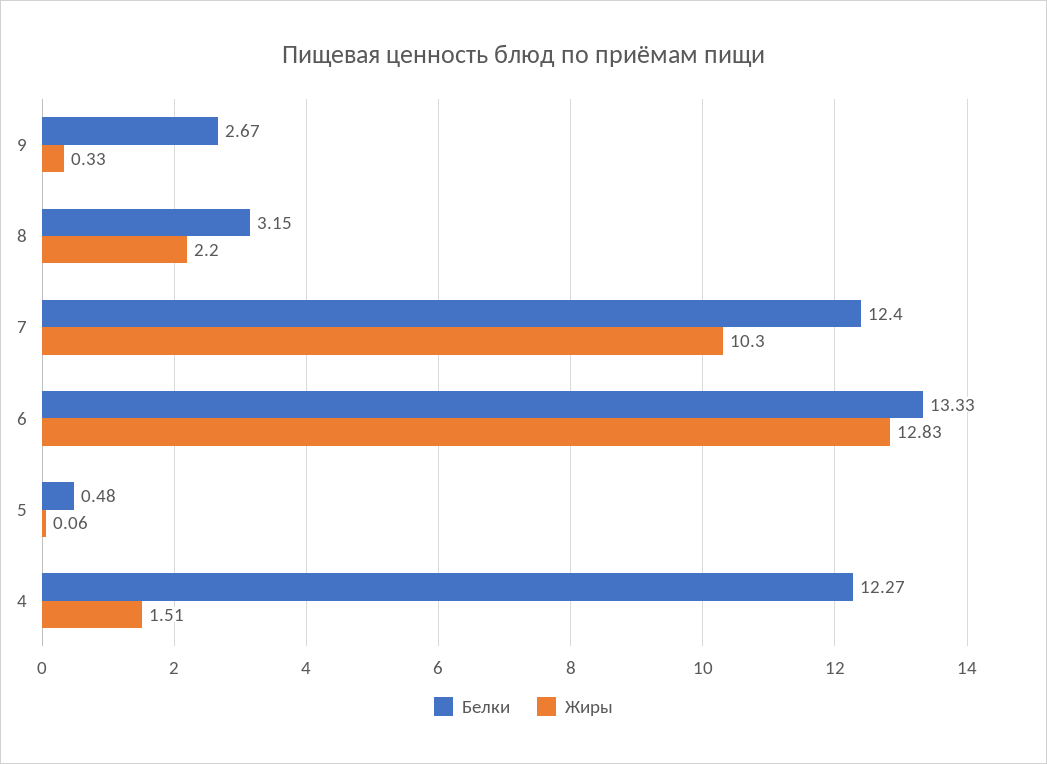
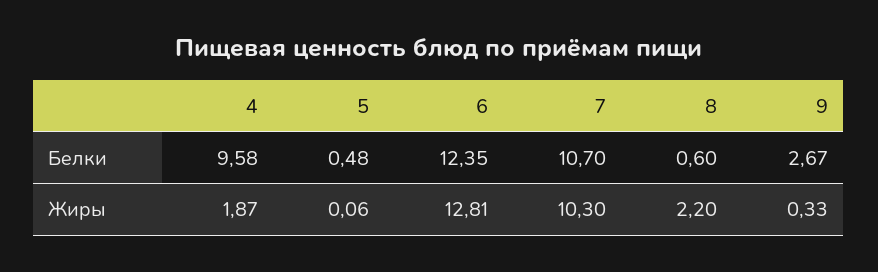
  {
    "Белки": {
      "9": 2.67,
-     "8": 3.15,
+     "8": 0.6,
-     "7": 12.4,
+     "7": 10.7,
-     "6": 13.33,
+     "6": 12.35,
      "5": 0.48,
-     "4": 12.27
+     "4": 9.58
    },
    "Жиры": {
      "9": 0.33,
      "8": 2.2,
      "7": 10.3,
-     "6": 12.83,
+     "6": 12.81,
      "5": 0.06,
-     "4": 1.51
+     "4": 1.87
    }
  }

